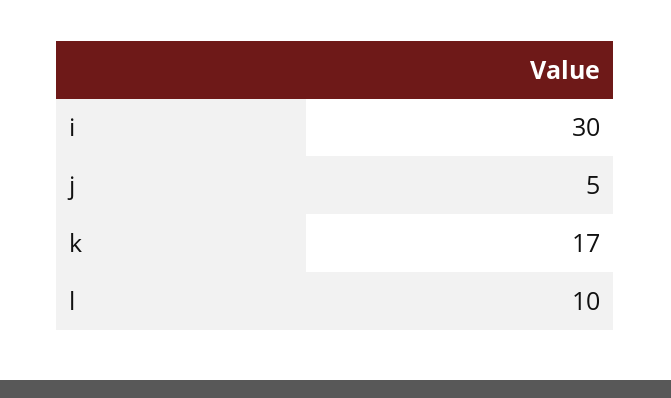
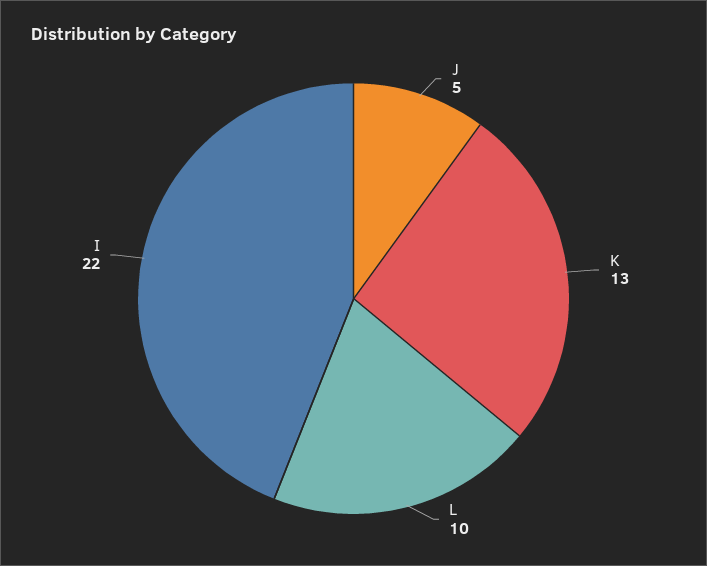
  {
-   "i": 30,
+   "i": 22,
    "j": 5,
-   "k": 17,
+   "k": 13,
    "l": 10
  }

